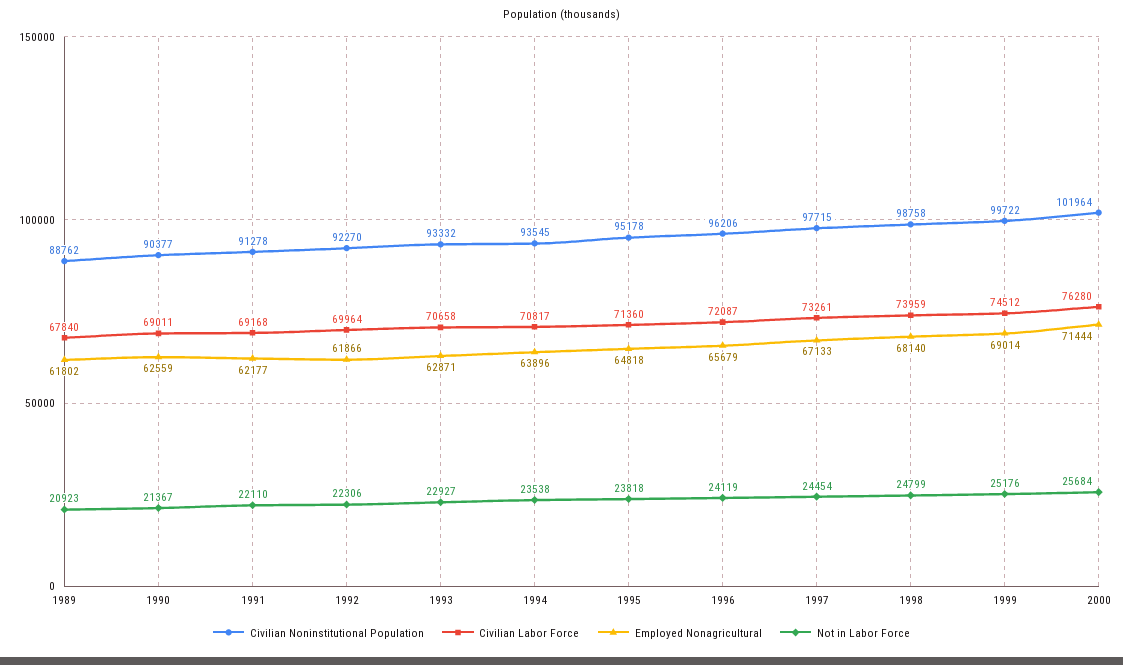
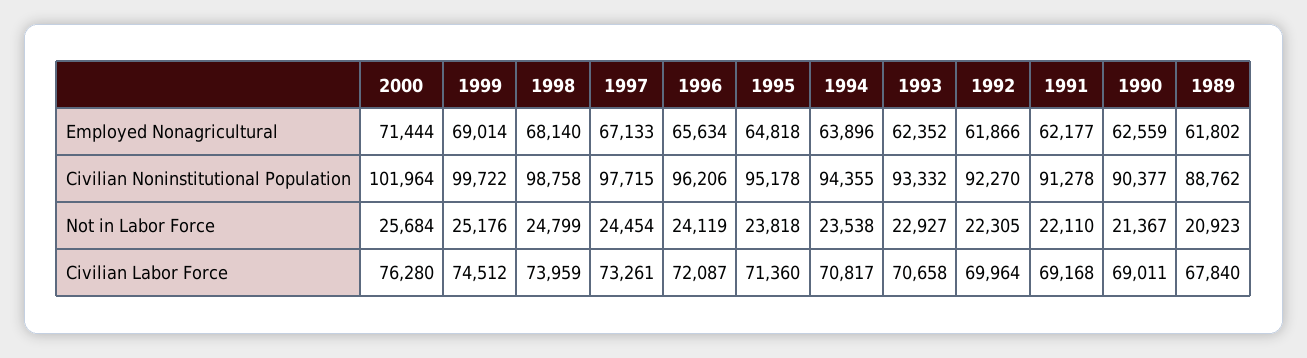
  {
    "Civilian Noninstitutional Population": {
      "1989": 88762,
      "1990": 90377,
      "1991": 91278,
      "1992": 92270,
      "1993": 93332,
-     "1994": 93545,
+     "1994": 94355,
      "1995": 95178,
      "1996": 96206,
      "1997": 97715,
      "1998": 98758,
      "1999": 99722,
      "2000": 101964
    },
    "Civilian Labor Force": {
      "1989": 67840,
      "1990": 69011,
      "1991": 69168,
      "1992": 69964,
      "1993": 70658,
      "1994": 70817,
      "1995": 71360,
      "1996": 72087,
      "1997": 73261,
      "1998": 73959,
      "1999": 74512,
      "2000": 76280
    },
    "Employed Nonagricultural": {
      "1989": 61802,
      "1990": 62559,
      "1991": 62177,
      "1992": 61866,
-     "1993": 62871,
+     "1993": 62352,
      "1994": 63896,
      "1995": 64818,
-     "1996": 65679,
+     "1996": 65634,
      "1997": 67133,
      "1998": 68140,
      "1999": 69014,
      "2000": 71444
    },
    "Not in Labor Force": {
      "1989": 20923,
      "1990": 21367,
      "1991": 22110,
-     "1992": 22306,
+     "1992": 22305,
      "1993": 22927,
      "1994": 23538,
      "1995": 23818,
      "1996": 24119,
      "1997": 24454,
      "1998": 24799,
      "1999": 25176,
      "2000": 25684
    }
  }

